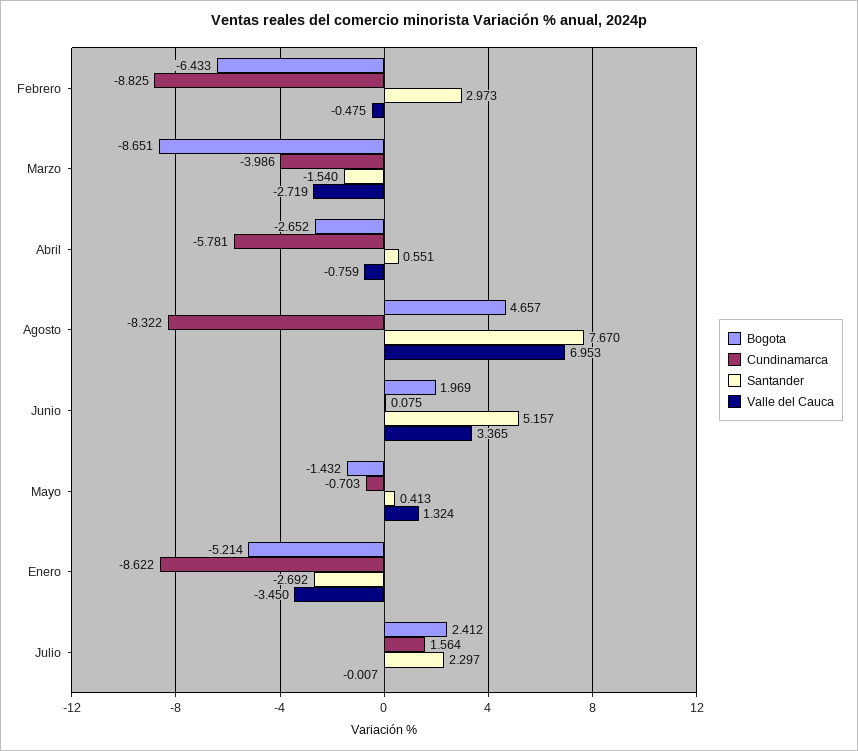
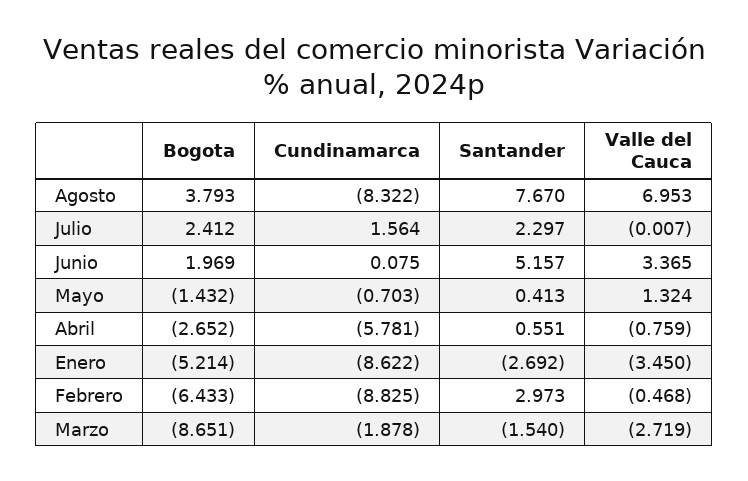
  {
    "Bogota": {
      "Febrero": -6.433,
      "Marzo": -8.651,
      "Abril": -2.652,
-     "Agosto": 4.657,
+     "Agosto": 3.793,
      "Junio": 1.969,
      "Mayo": -1.432,
      "Enero": -5.214,
      "Julio": 2.412
    },
    "Cundinamarca": {
      "Febrero": -8.825,
-     "Marzo": -3.986,
+     "Marzo": -1.878,
      "Abril": -5.781,
      "Agosto": -8.322,
      "Junio": 0.075,
      "Mayo": -0.703,
      "Enero": -8.622,
      "Julio": 1.564
    },
    "Santander": {
      "Febrero": 2.973,
      "Marzo": -1.54,
      "Abril": 0.551,
      "Agosto": 7.67,
      "Junio": 5.157,
      "Mayo": 0.413,
      "Enero": -2.692,
      "Julio": 2.297
    },
    "Valle del Cauca": {
-     "Febrero": -0.475,
+     "Febrero": -0.468,
      "Marzo": -2.719,
      "Abril": -0.759,
      "Agosto": 6.953,
      "Junio": 3.365,
      "Mayo": 1.324,
      "Enero": -3.45,
      "Julio": -0.007
    }
  }

